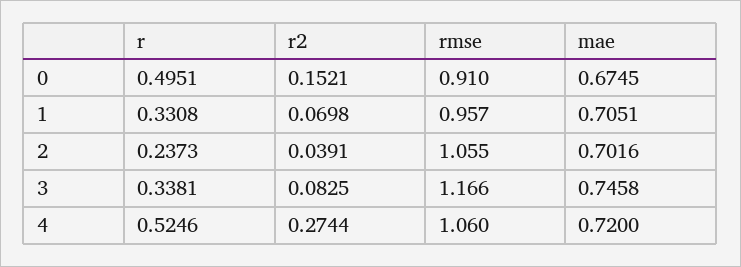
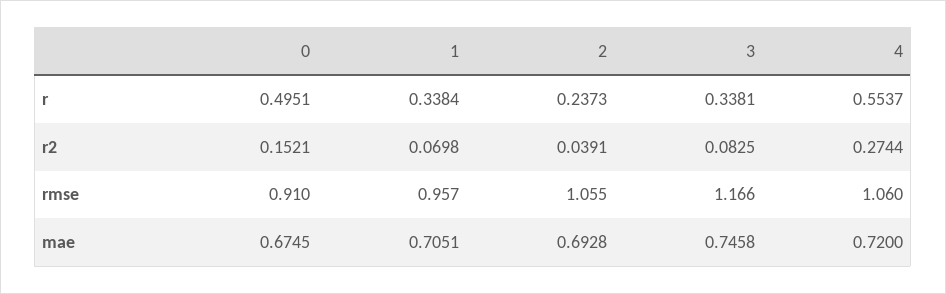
  {
    "r": {
      "0": 0.4951,
-     "1": 0.3308,
+     "1": 0.3384,
      "2": 0.2373,
      "3": 0.3381,
-     "4": 0.5246
+     "4": 0.5537
    },
    "r2": {
      "0": 0.1521,
      "1": 0.0698,
      "2": 0.0391,
      "3": 0.0825,
      "4": 0.2744
    },
    "rmse": {
      "0": 0.91,
      "1": 0.957,
      "2": 1.055,
      "3": 1.166,
      "4": 1.06
    },
    "mae": {
      "0": 0.6745,
      "1": 0.7051,
-     "2": 0.7016,
+     "2": 0.6928,
      "3": 0.7458,
      "4": 0.72
    }
  }

